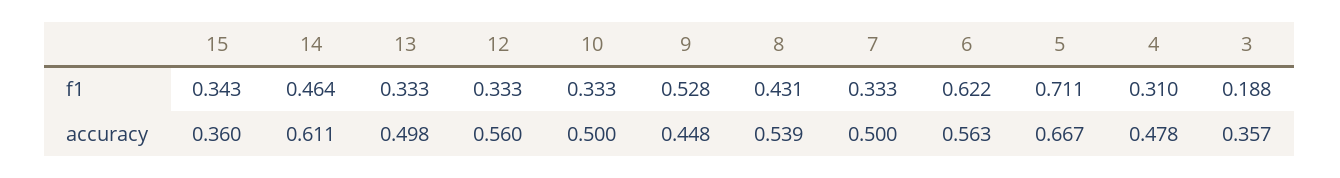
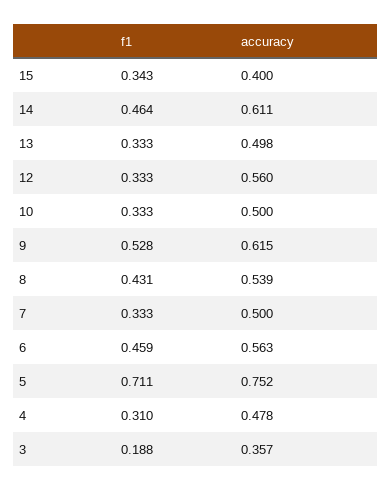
  {
    "15": {
      "f1": 0.343,
-     "accuracy": 0.36
+     "accuracy": 0.4
    },
    "14": {
      "f1": 0.464,
      "accuracy": 0.611
    },
    "13": {
      "f1": 0.333,
      "accuracy": 0.498
    },
    "12": {
      "f1": 0.333,
      "accuracy": 0.56
    },
    "10": {
      "f1": 0.333,
      "accuracy": 0.5
    },
    "9": {
      "f1": 0.528,
-     "accuracy": 0.448
+     "accuracy": 0.615
    },
    "8": {
      "f1": 0.431,
      "accuracy": 0.539
    },
    "7": {
      "f1": 0.333,
      "accuracy": 0.5
    },
    "6": {
-     "f1": 0.622,
+     "f1": 0.459,
      "accuracy": 0.563
    },
    "5": {
      "f1": 0.711,
-     "accuracy": 0.667
+     "accuracy": 0.752
    },
    "4": {
      "f1": 0.31,
      "accuracy": 0.478
    },
    "3": {
      "f1": 0.188,
      "accuracy": 0.357
    }
  }

